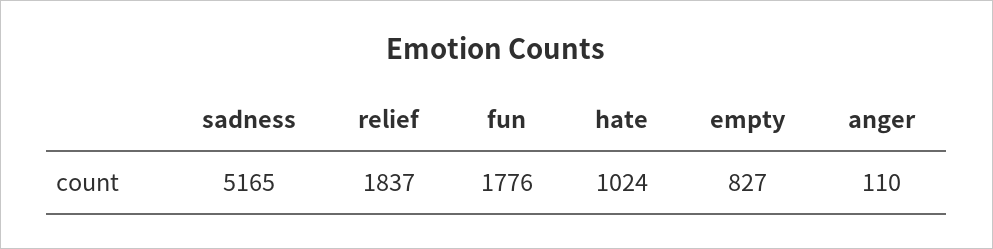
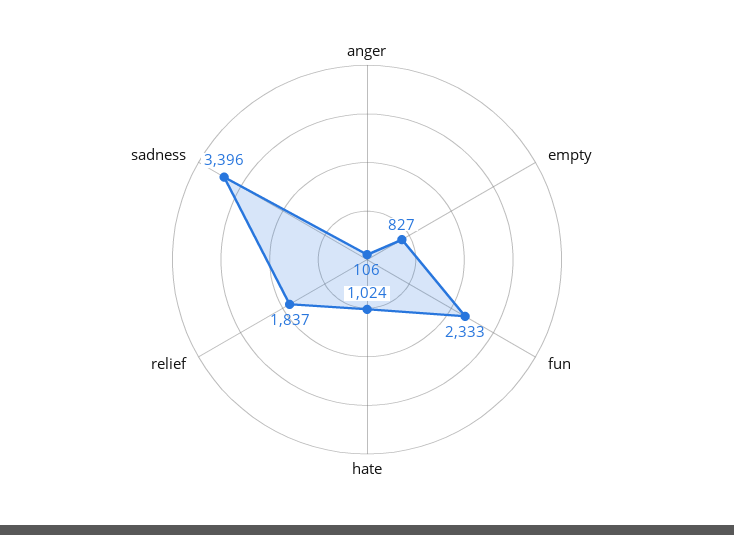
  {
-   "sadness": 5165,
+   "sadness": 3396,
    "relief": 1837,
-   "fun": 1776,
+   "fun": 2333,
    "hate": 1024,
    "empty": 827,
-   "anger": 110
+   "anger": 106
  }

